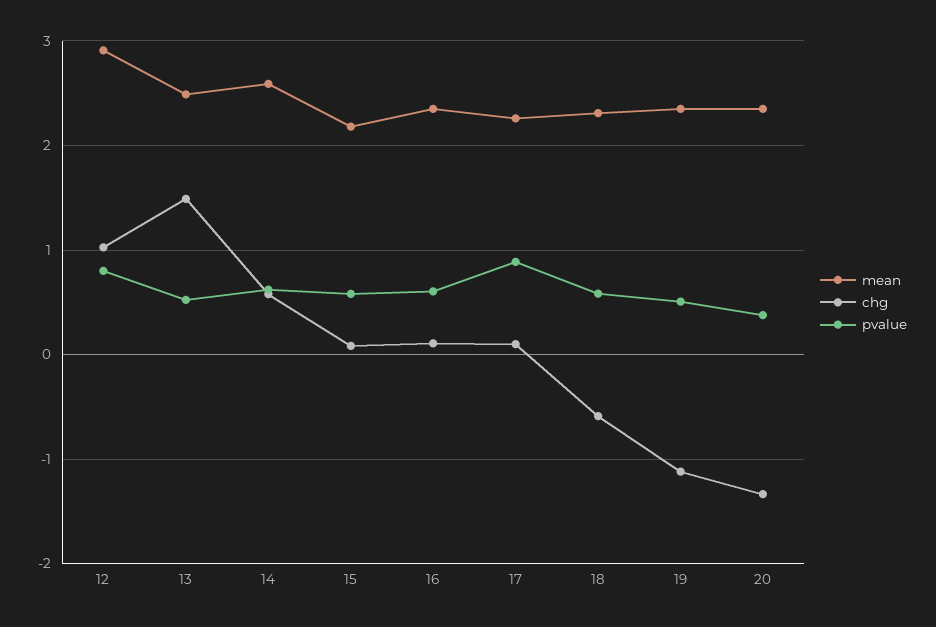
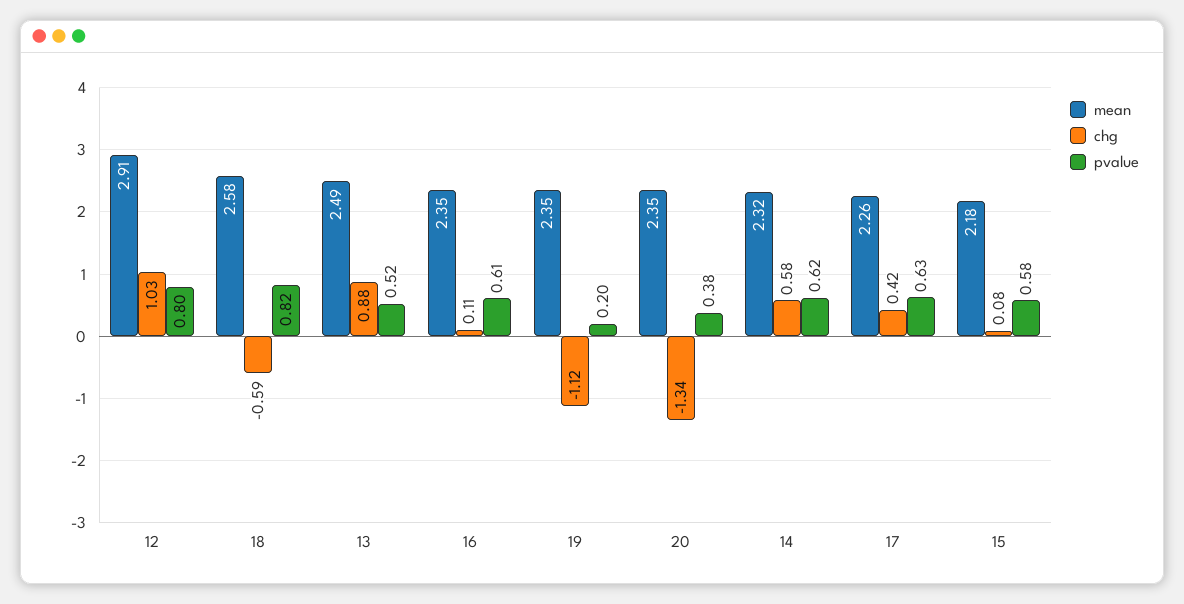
  {
    "mean": {
      "12": 2.91,
      "13": 2.49,
-     "14": 2.6,
+     "14": 2.32,
      "15": 2.18,
      "16": 2.35,
      "17": 2.26,
-     "18": 2.3,
+     "18": 2.58,
      "19": 2.35,
      "20": 2.35
    },
    "chg": {
      "12": 1.03,
-     "13": 1.5,
+     "13": 0.88,
      "14": 0.58,
      "15": 0.08,
      "16": 0.11,
-     "17": 0.1,
+     "17": 0.42,
      "18": -0.59,
      "19": -1.12,
      "20": -1.34
    },
    "pvalue": {
      "12": 0.8,
      "13": 0.52,
      "14": 0.62,
      "15": 0.58,
      "16": 0.61,
-     "17": 0.9,
+     "17": 0.63,
-     "18": 0.6,
+     "18": 0.82,
-     "19": 0.5,
+     "19": 0.2,
      "20": 0.38
    }
  }

